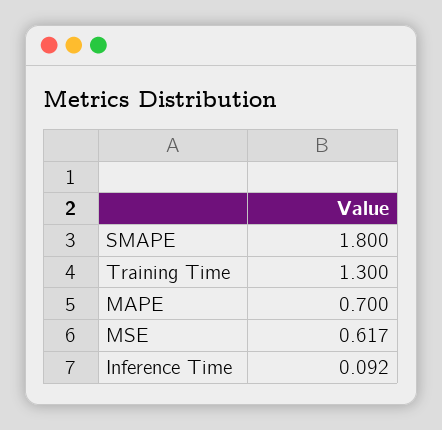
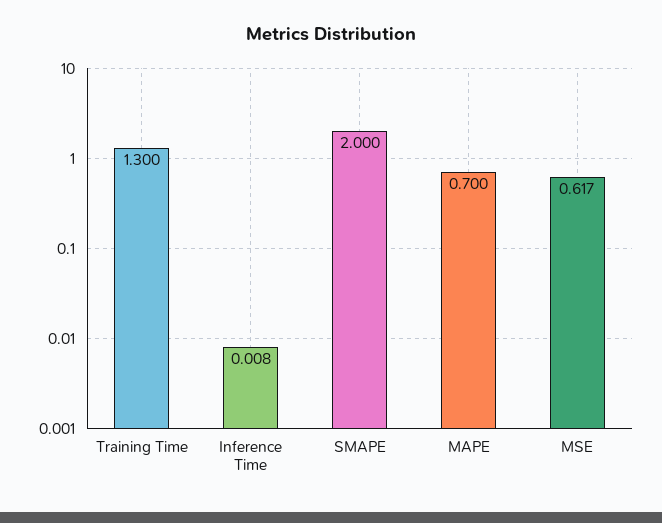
  {
-   "SMAPE": 1.8,
+   "SMAPE": 2,
    "Training Time": 1.3,
    "MAPE": 0.7,
    "MSE": 0.617,
-   "Inference Time": 0.092
+   "Inference Time": 0.008
  }

